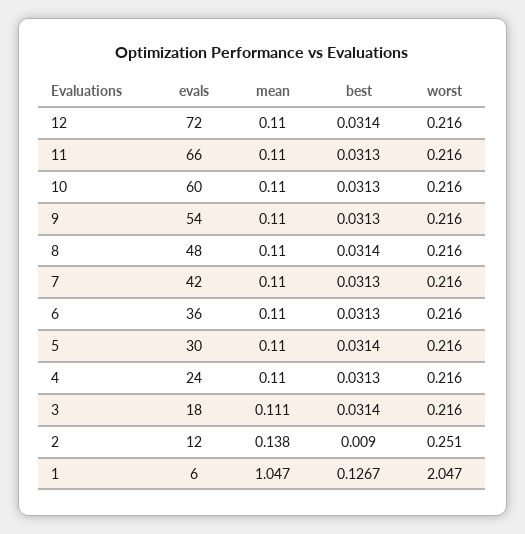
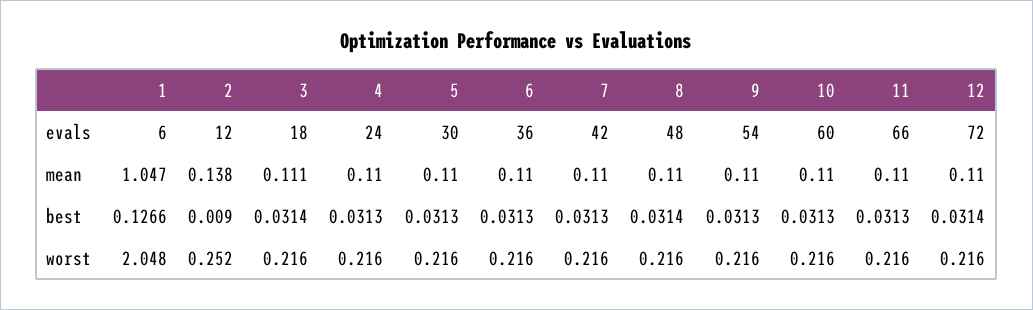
  {
    "evals": {
      "12": 72,
      "11": 66,
      "10": 60,
      "9": 54,
      "8": 48,
      "7": 42,
      "6": 36,
      "5": 30,
      "4": 24,
      "3": 18,
      "2": 12,
      "1": 6
    },
    "mean": {
      "12": 0.11,
      "11": 0.11,
      "10": 0.11,
      "9": 0.11,
      "8": 0.11,
      "7": 0.11,
      "6": 0.11,
      "5": 0.11,
      "4": 0.11,
      "3": 0.111,
      "2": 0.138,
      "1": 1.047
    },
    "best": {
      "12": 0.0314,
      "11": 0.0313,
      "10": 0.0313,
      "9": 0.0313,
      "8": 0.0314,
      "7": 0.0313,
      "6": 0.0313,
-     "5": 0.0314,
+     "5": 0.0313,
      "4": 0.0313,
      "3": 0.0314,
      "2": 0.009,
-     "1": 0.1267
+     "1": 0.1266
    },
    "worst": {
      "12": 0.216,
      "11": 0.216,
      "10": 0.216,
      "9": 0.216,
      "8": 0.216,
      "7": 0.216,
      "6": 0.216,
      "5": 0.216,
      "4": 0.216,
      "3": 0.216,
-     "2": 0.251,
+     "2": 0.252,
-     "1": 2.047
+     "1": 2.048
    }
  }

